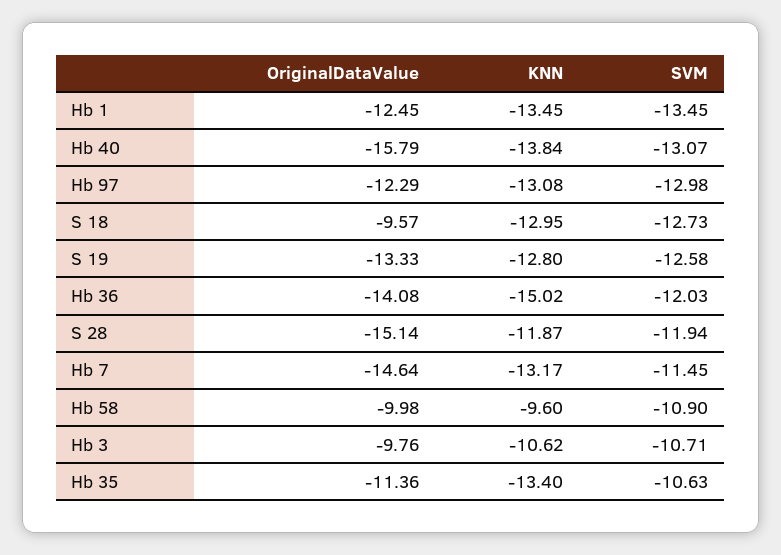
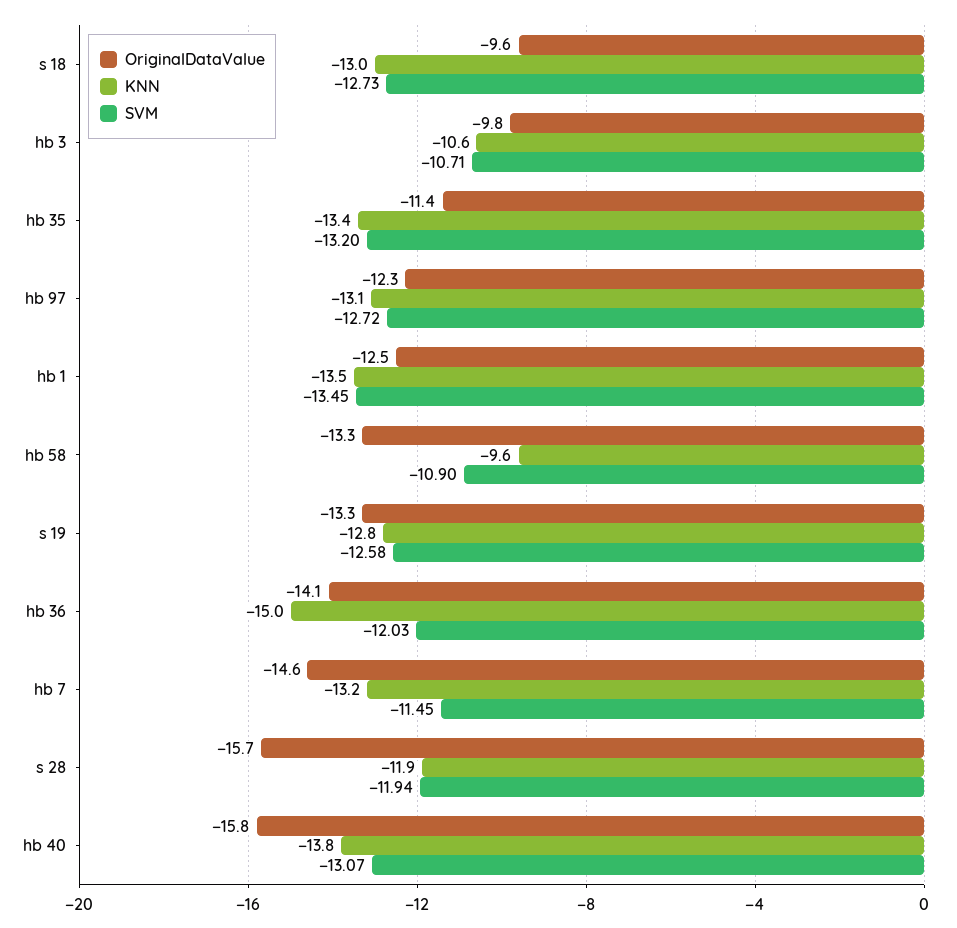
  {
    "OriginalDataValue": {
      "Hb 1": -12.45,
      "Hb 40": -15.79,
      "Hb 97": -12.29,
      "S 18": -9.57,
      "S 19": -13.33,
      "Hb 36": -14.08,
-     "S 28": -15.14,
+     "S 28": -15.7,
      "Hb 7": -14.64,
-     "Hb 58": -9.98,
+     "Hb 58": -13.3,
      "Hb 3": -9.76,
      "Hb 35": -11.36
    },
    "KNN": {
      "Hb 1": -13.45,
      "Hb 40": -13.84,
      "Hb 97": -13.08,
      "S 18": -12.95,
      "S 19": -12.8,
      "Hb 36": -15.02,
      "S 28": -11.87,
      "Hb 7": -13.17,
      "Hb 58": -9.6,
      "Hb 3": -10.62,
      "Hb 35": -13.4
    },
    "SVM": {
      "Hb 1": -13.45,
      "Hb 40": -13.07,
-     "Hb 97": -12.98,
+     "Hb 97": -12.72,
      "S 18": -12.73,
      "S 19": -12.58,
      "Hb 36": -12.03,
      "S 28": -11.94,
      "Hb 7": -11.45,
      "Hb 58": -10.9,
      "Hb 3": -10.71,
-     "Hb 35": -10.63
+     "Hb 35": -13.2
    }
  }

